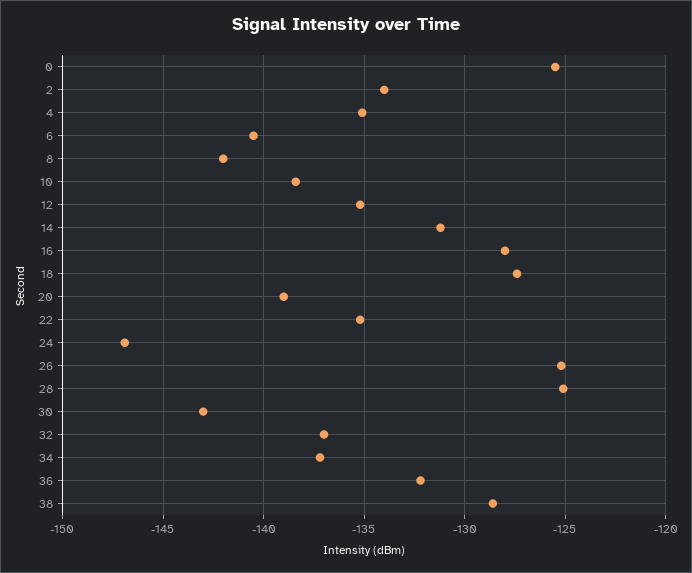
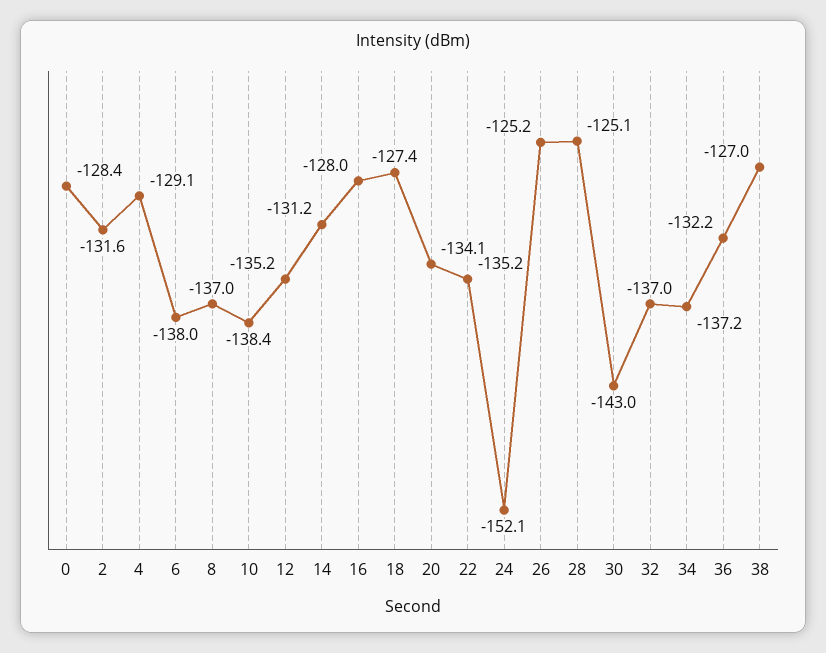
  {
-   "0": -125.5,
+   "0": -128.4,
-   "2": -134,
+   "2": -131.6,
-   "4": -135,
+   "4": -129.1,
-   "6": -140.5,
+   "6": -138,
-   "8": -142,
+   "8": -137,
    "10": -138.4,
    "12": -135.2,
    "14": -131.2,
    "16": -128,
    "18": -127.4,
-   "20": -139,
+   "20": -134.1,
    "22": -135.2,
-   "24": -147,
+   "24": -152.1,
    "26": -125.2,
    "28": -125.1,
    "30": -143,
    "32": -137,
    "34": -137.2,
    "36": -132.2,
-   "38": -128.5
+   "38": -127
  }

